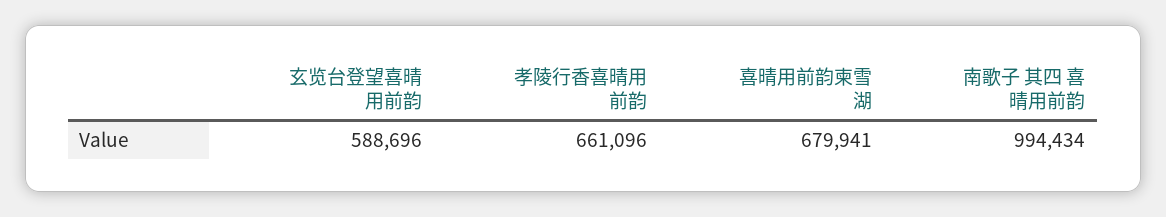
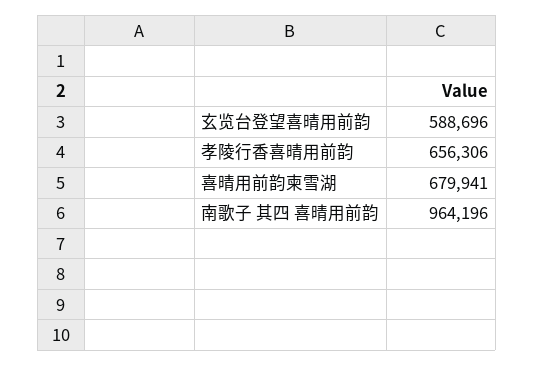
  {
    "玄览台登望喜晴用前韵": 588696,
-   "孝陵行香喜晴用前韵": 661096,
+   "孝陵行香喜晴用前韵": 656306,
    "喜晴用前韵柬雪湖": 679941,
-   "南歌子 其四 喜晴用前韵": 994434
+   "南歌子 其四 喜晴用前韵": 964196
  }

